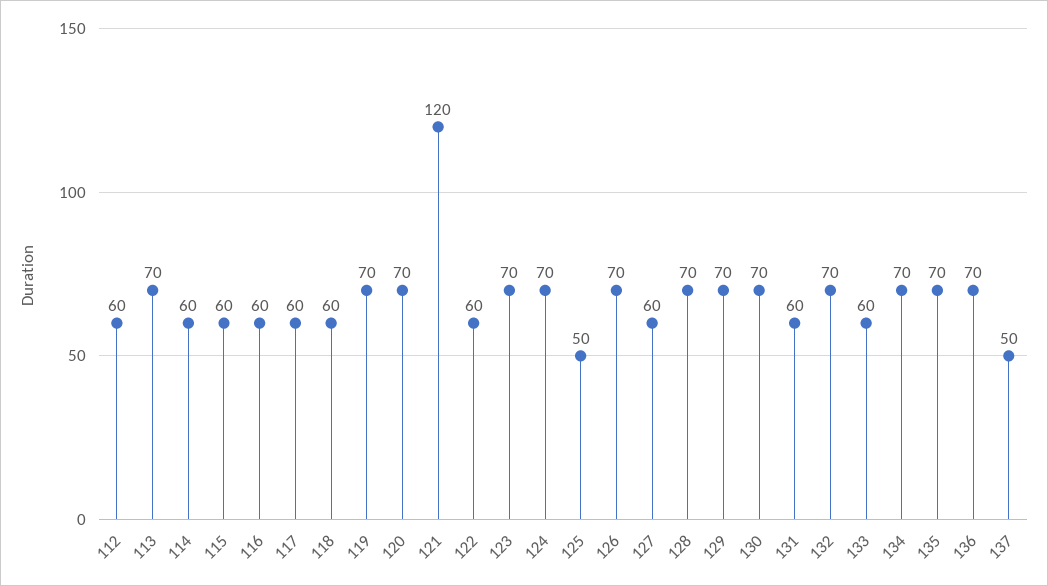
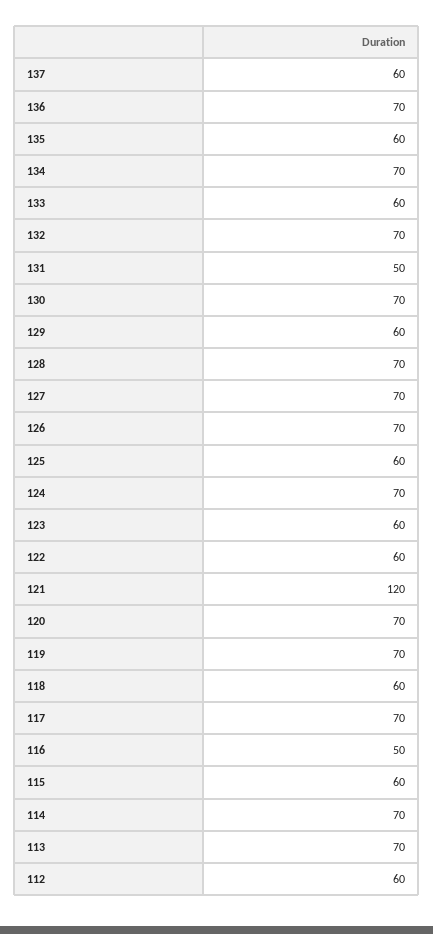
  {
    "112": 60,
    "113": 70,
-   "114": 60,
+   "114": 70,
    "115": 60,
-   "116": 60,
+   "116": 50,
-   "117": 60,
+   "117": 70,
    "118": 60,
    "119": 70,
    "120": 70,
    "121": 120,
    "122": 60,
-   "123": 70,
+   "123": 60,
    "124": 70,
-   "125": 50,
+   "125": 60,
    "126": 70,
-   "127": 60,
+   "127": 70,
    "128": 70,
-   "129": 70,
+   "129": 60,
    "130": 70,
-   "131": 60,
+   "131": 50,
    "132": 70,
    "133": 60,
    "134": 70,
-   "135": 70,
+   "135": 60,
    "136": 70,
-   "137": 50
+   "137": 60
  }

